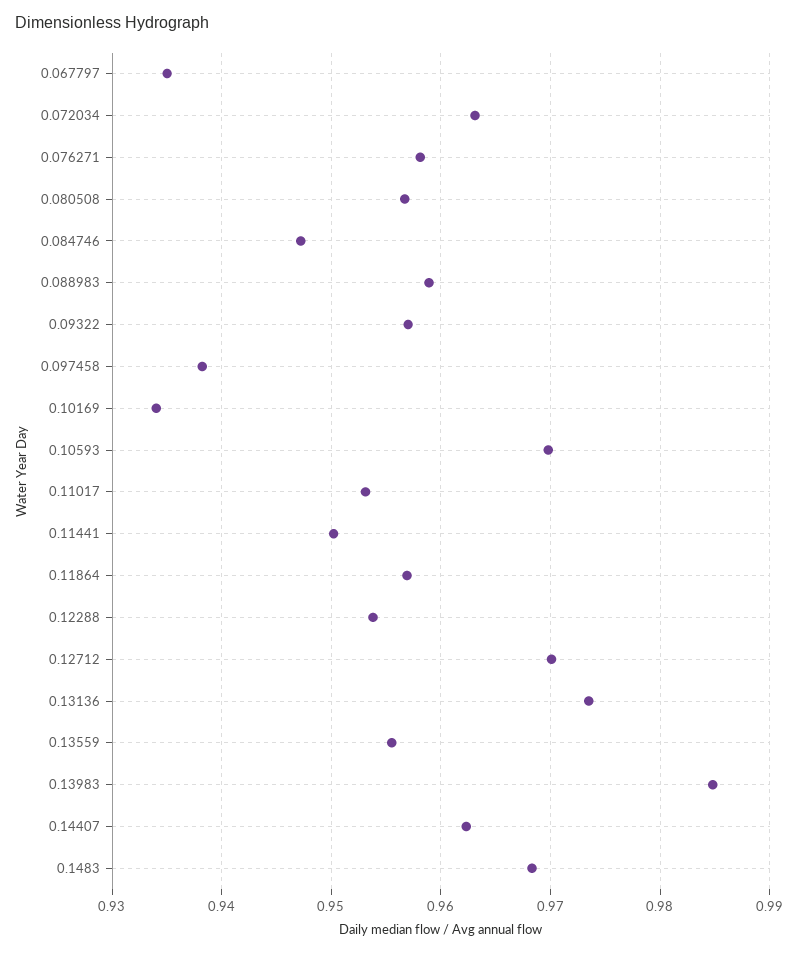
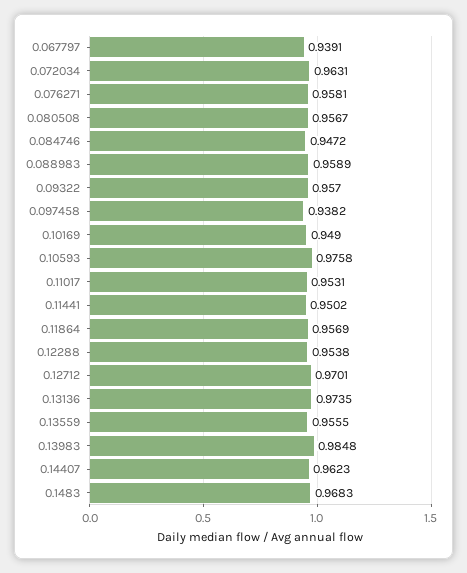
  {
-   "0.067797": 0.935,
+   "0.067797": 0.9391,
    "0.072034": 0.9631,
    "0.076271": 0.9581,
    "0.080508": 0.9567,
    "0.084746": 0.9472,
    "0.088983": 0.9589,
    "0.09322": 0.957,
    "0.097458": 0.9382,
-   "0.10169": 0.934,
+   "0.10169": 0.949,
-   "0.10593": 0.97,
+   "0.10593": 0.9758,
    "0.11017": 0.9531,
    "0.11441": 0.9502,
    "0.11864": 0.9569,
    "0.12288": 0.9538,
    "0.12712": 0.9701,
    "0.13136": 0.9735,
    "0.13559": 0.9555,
    "0.13983": 0.9848,
    "0.14407": 0.9623,
    "0.1483": 0.9683
  }

